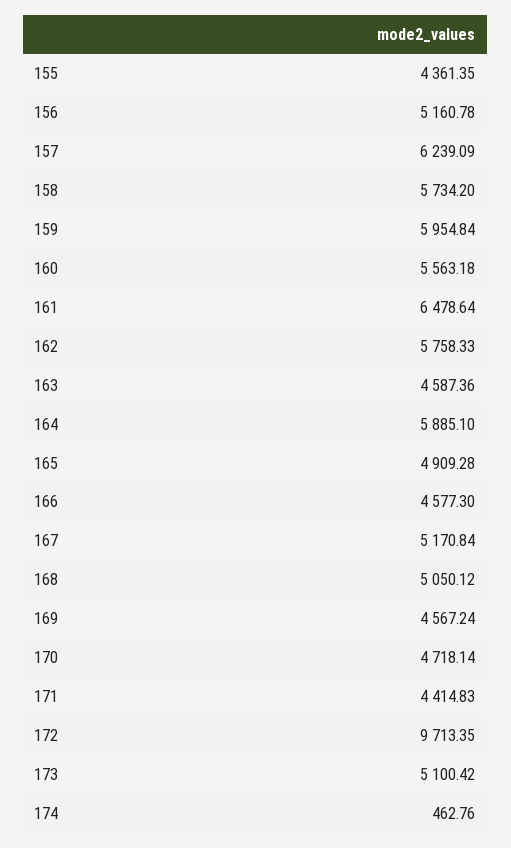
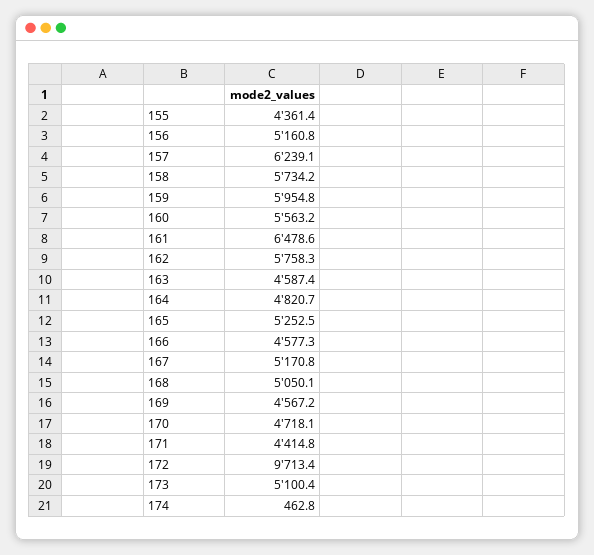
  {
    "155": 4361.35,
    "156": 5160.78,
    "157": 6239.09,
    "158": 5734.2,
    "159": 5954.84,
    "160": 5563.18,
    "161": 6478.64,
    "162": 5758.33,
    "163": 4587.36,
-   "164": 5885.1,
+   "164": 4820.7,
-   "165": 4909.28,
+   "165": 5252.5,
    "166": 4577.3,
    "167": 5170.84,
    "168": 5050.12,
    "169": 4567.24,
    "170": 4718.14,
    "171": 4414.83,
    "172": 9713.35,
    "173": 5100.42,
    "174": 462.76
  }

